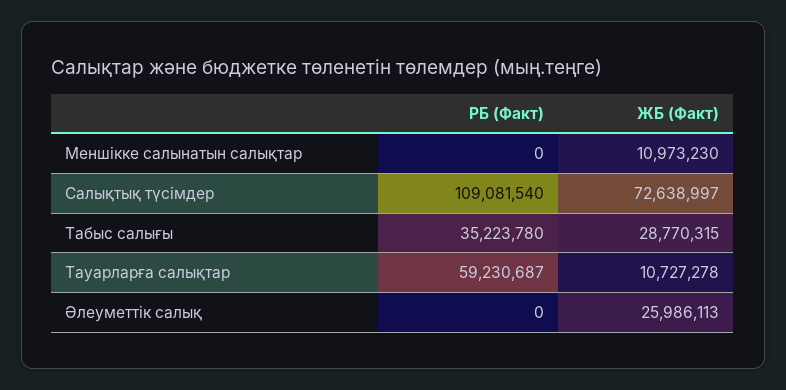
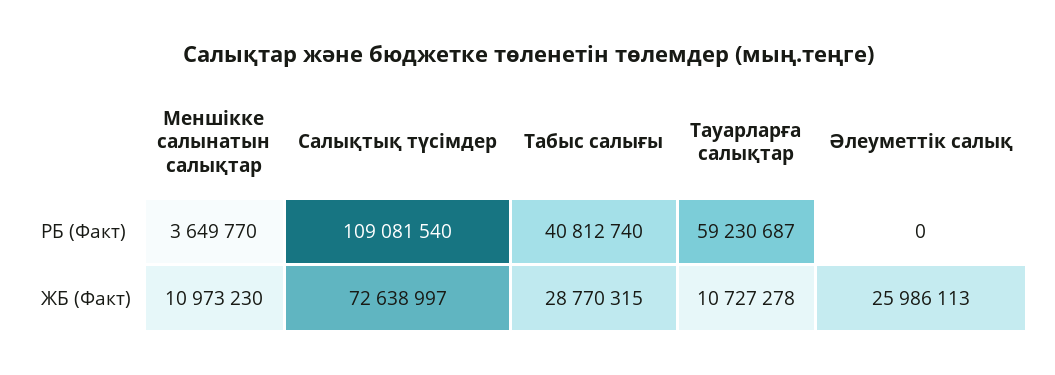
  {
    "РБ (Факт)": {
-     "Меншікке салынатын салықтар": 0,
+     "Меншікке салынатын салықтар": 3649770,
      "Салықтық түсімдер": 109081540,
-     "Табыс салығы": 35223780,
+     "Табыс салығы": 40812740,
      "Тауарларға салықтар": 59230687,
      "Әлеуметтік салық": 0
    },
    "ЖБ (Факт)": {
      "Меншікке салынатын салықтар": 10973230,
      "Салықтық түсімдер": 72638997,
      "Табыс салығы": 28770315,
      "Тауарларға салықтар": 10727278,
      "Әлеуметтік салық": 25986113
    }
  }

